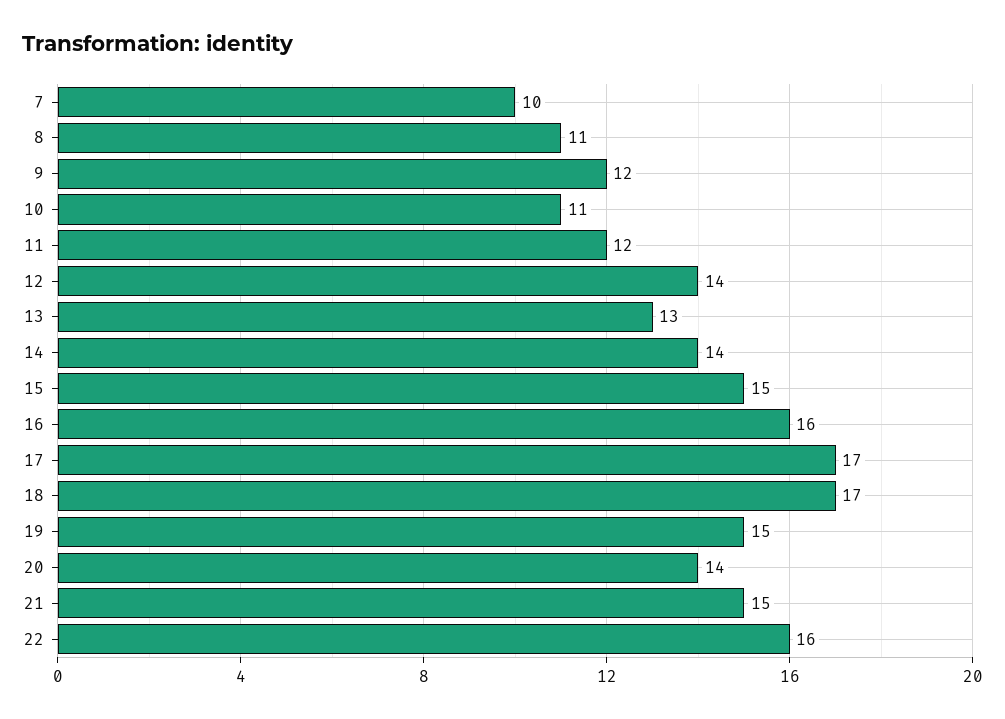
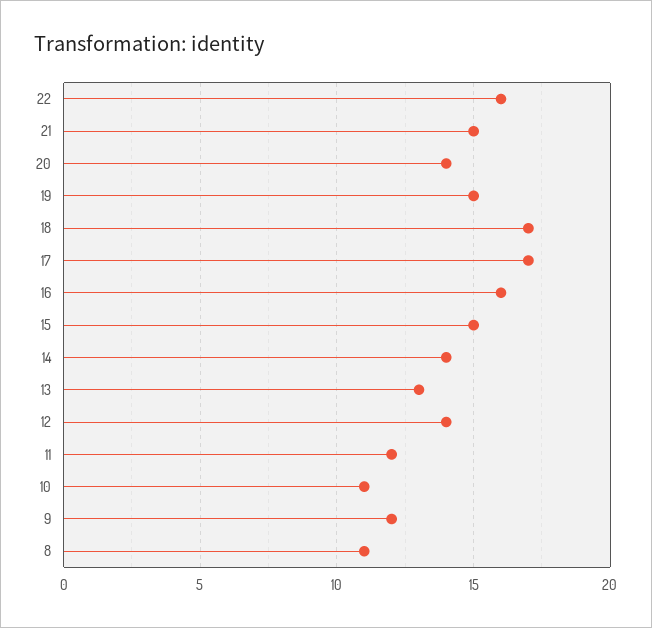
  {
-   "7": 10,
    "8": 11,
    "9": 12,
    "10": 11,
    "11": 12,
    "12": 14,
    "13": 13,
    "14": 14,
    "15": 15,
    "16": 16,
    "17": 17,
    "18": 17,
    "19": 15,
    "20": 14,
    "21": 15,
    "22": 16
  }

